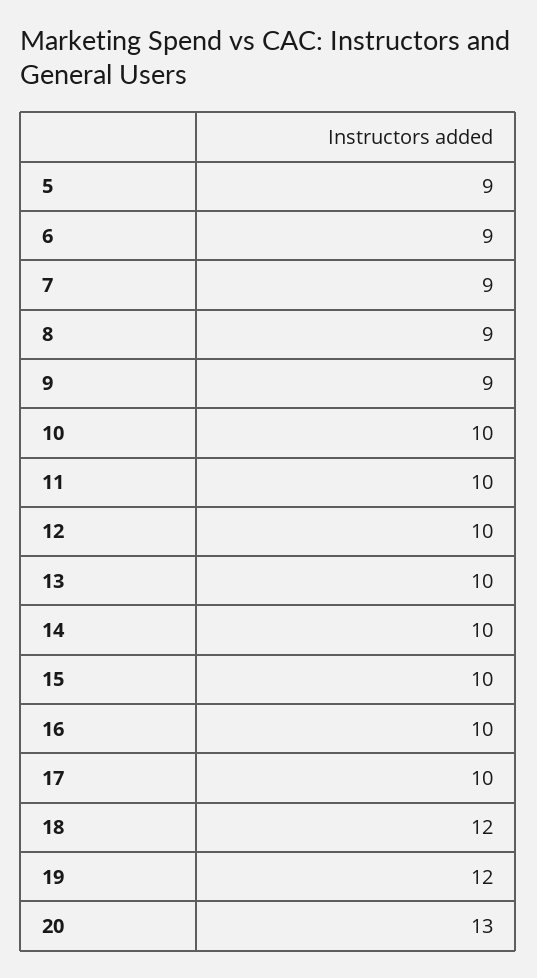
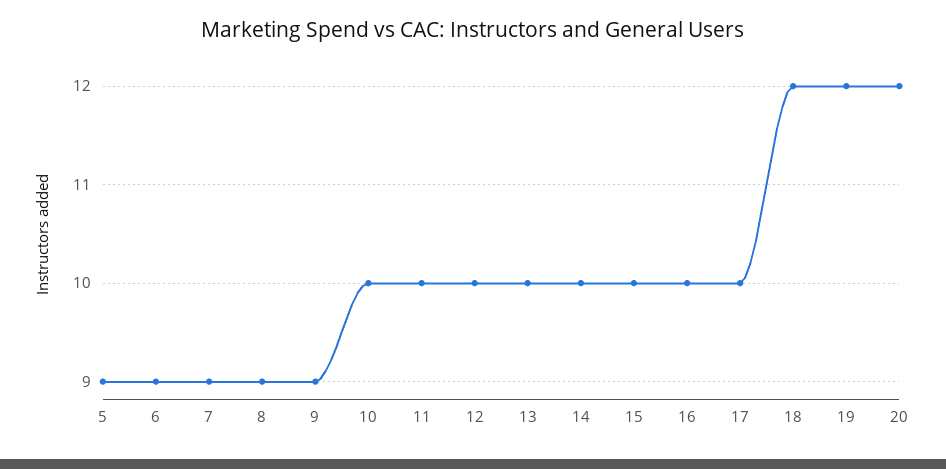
  {
    "5": 9,
    "6": 9,
    "7": 9,
    "8": 9,
    "9": 9,
    "10": 10,
    "11": 10,
    "12": 10,
    "13": 10,
    "14": 10,
    "15": 10,
    "16": 10,
    "17": 10,
    "18": 12,
    "19": 12,
-   "20": 13
+   "20": 12
  }

